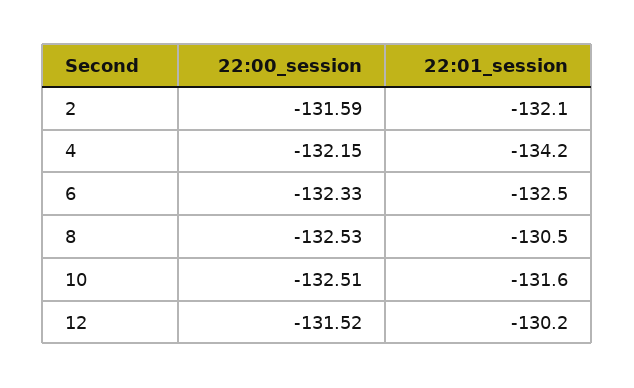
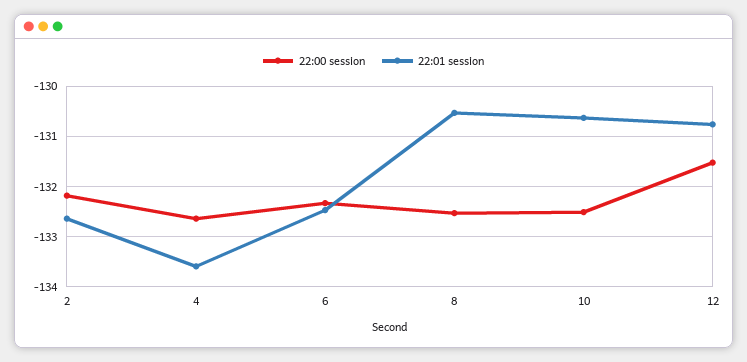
  {
    "22:00_session": {
-     "2": -131.59,
+     "2": -132.2,
-     "4": -132.15,
+     "4": -132.6,
      "6": -132.33,
      "8": -132.53,
      "10": -132.51,
      "12": -131.52
    },
    "22:01_session": {
-     "2": -132.1,
+     "2": -132.6,
-     "4": -134.2,
+     "4": -133.6,
      "6": -132.5,
      "8": -130.5,
-     "10": -131.6,
+     "10": -130.6,
-     "12": -130.2
+     "12": -130.8
    }
  }

